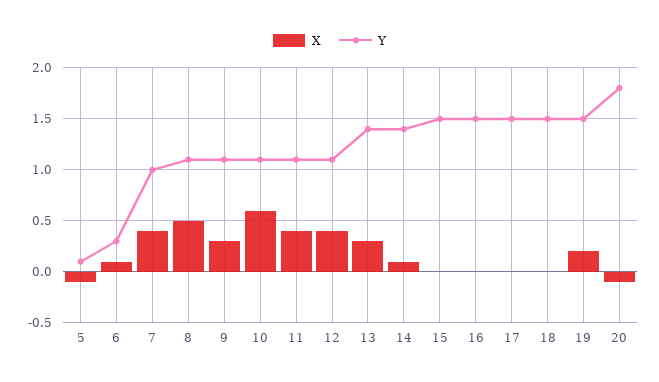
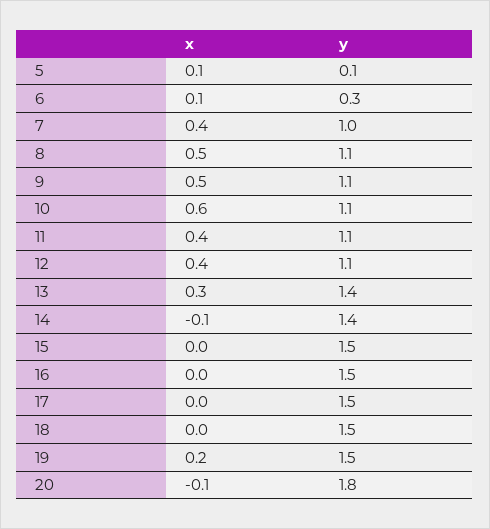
  {
    "X": {
-     "5": -0.1,
+     "5": 0.1,
      "6": 0.1,
      "7": 0.4,
      "8": 0.5,
-     "9": 0.3,
+     "9": 0.5,
      "10": 0.6,
      "11": 0.4,
      "12": 0.4,
      "13": 0.3,
-     "14": 0.1,
+     "14": -0.1,
      "15": 0,
      "16": 0,
      "17": 0,
      "18": 0,
      "19": 0.2,
      "20": -0.1
    },
    "Y": {
      "5": 0.1,
      "6": 0.3,
      "7": 1,
      "8": 1.1,
      "9": 1.1,
      "10": 1.1,
      "11": 1.1,
      "12": 1.1,
      "13": 1.4,
      "14": 1.4,
      "15": 1.5,
      "16": 1.5,
      "17": 1.5,
      "18": 1.5,
      "19": 1.5,
      "20": 1.8
    }
  }

